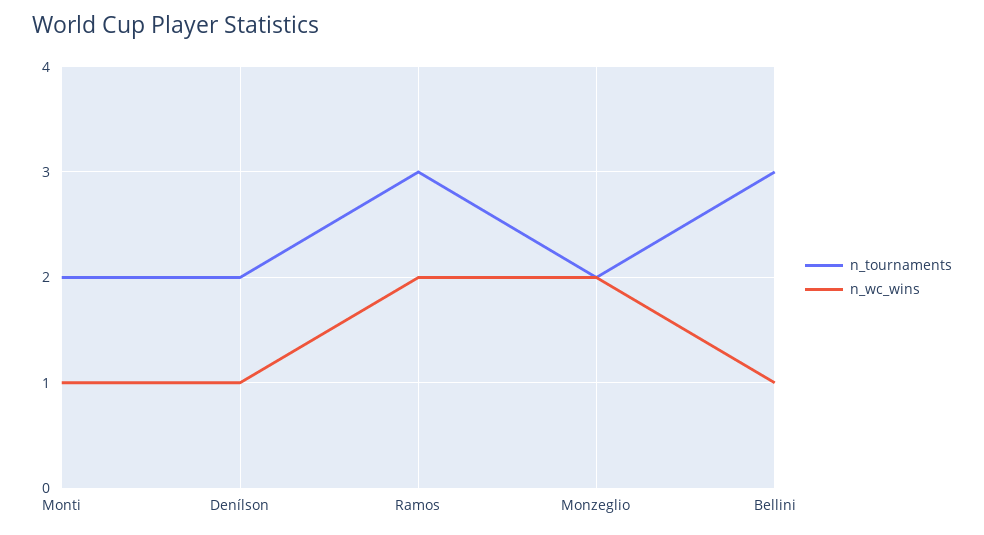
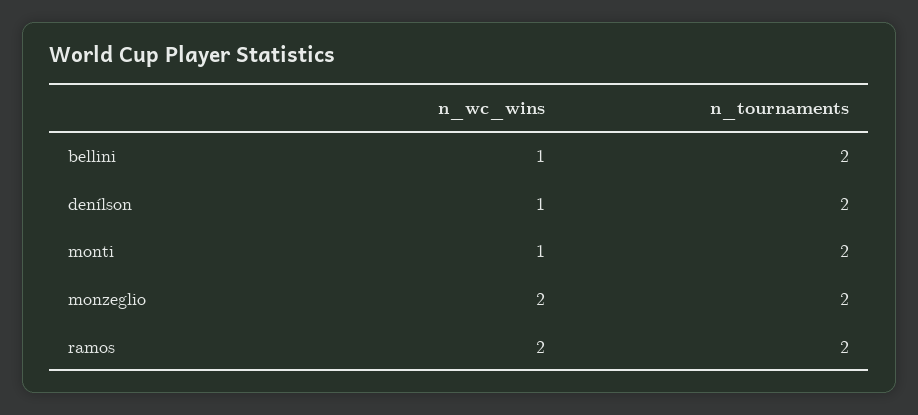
  {
    "n_tournaments": {
      "Monti": 2,
      "Denílson": 2,
-     "Ramos": 3,
+     "Ramos": 2,
      "Monzeglio": 2,
-     "Bellini": 3
+     "Bellini": 2
    },
    "n_wc_wins": {
      "Monti": 1,
      "Denílson": 1,
      "Ramos": 2,
      "Monzeglio": 2,
      "Bellini": 1
    }
  }

